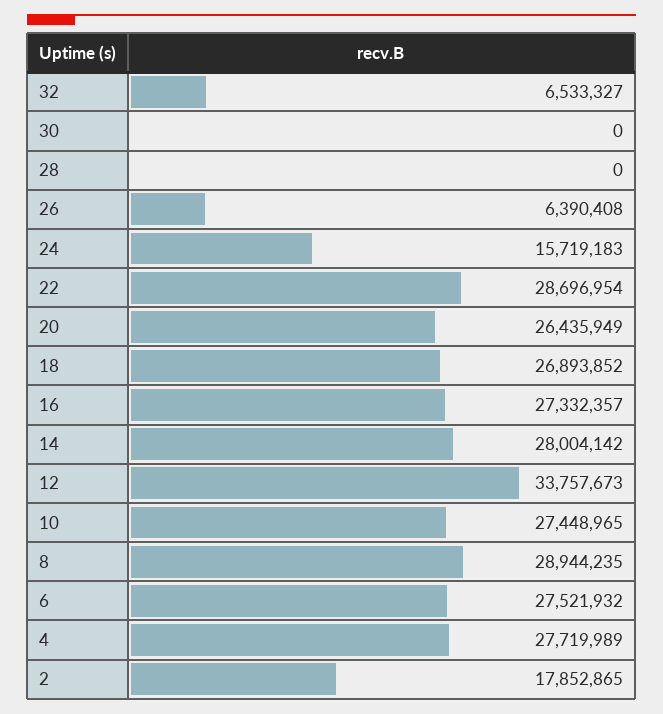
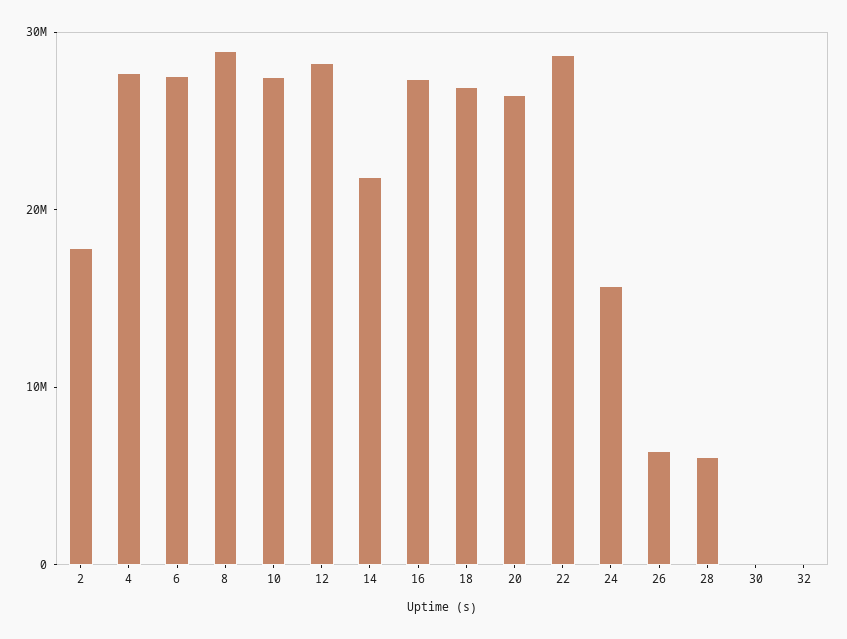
  {
-   "32": 6533327,
+   "32": 0,
    "30": 0,
-   "28": 0,
+   "28": 6000000,
    "26": 6390408,
    "24": 15719183,
    "22": 28696954,
    "20": 26435949,
    "18": 26893852,
    "16": 27332357,
-   "14": 28004142,
+   "14": 22000000,
-   "12": 33757673,
+   "12": 28000000,
    "10": 27448965,
    "8": 28944235,
    "6": 27521932,
    "4": 27719989,
    "2": 17852865
  }

